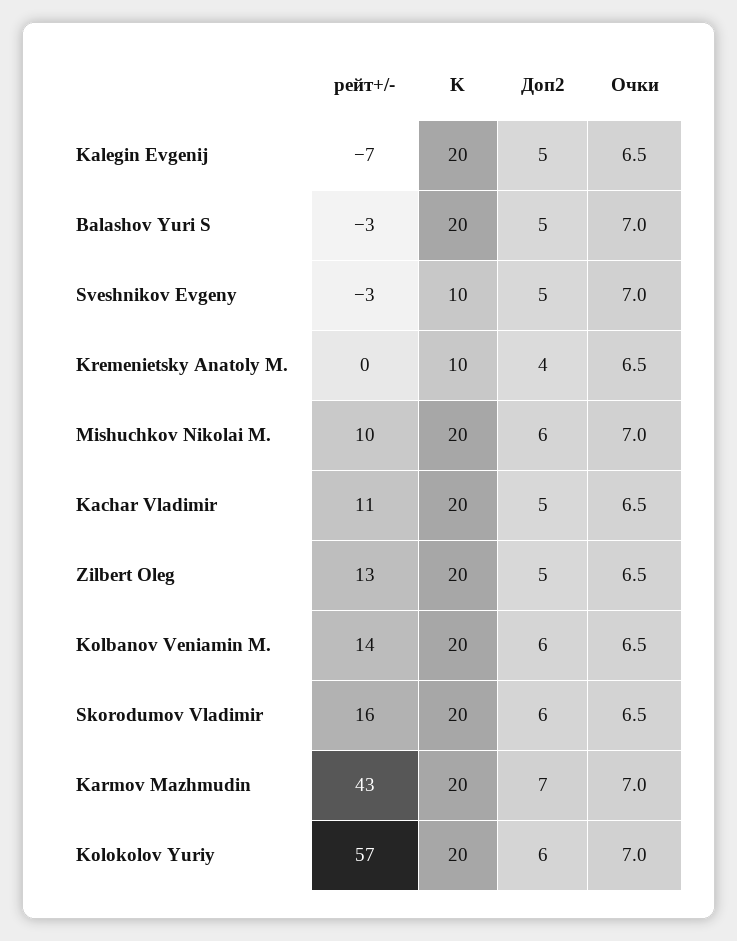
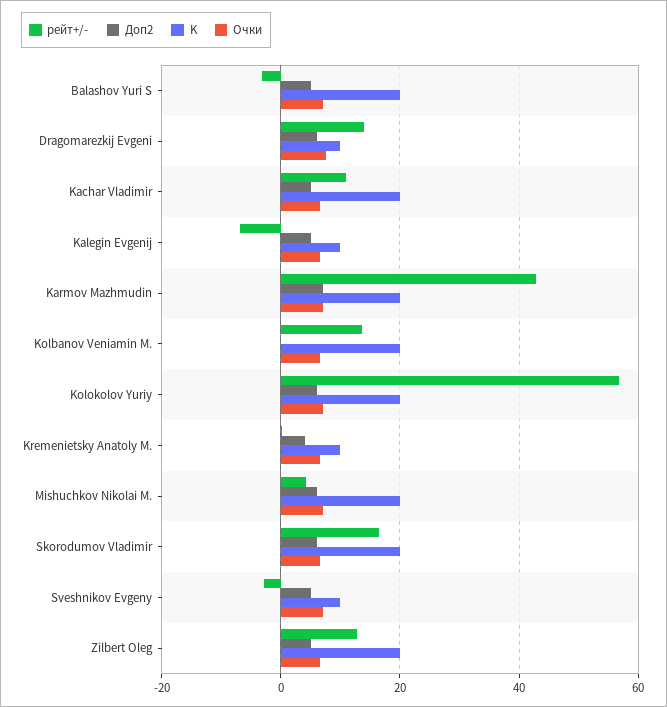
  {
    "рейт+/-": {
      "Kalegin Evgenij": -7,
      "Balashov Yuri S": -3,
      "Sveshnikov Evgeny": -3,
      "Kremenietsky Anatoly M.": 0,
-     "Mishuchkov Nikolai M.": 10,
+     "Mishuchkov Nikolai M.": 4,
      "Kachar Vladimir": 11,
      "Zilbert Oleg": 13,
      "Kolbanov Veniamin M.": 14,
      "Skorodumov Vladimir": 16,
      "Karmov Mazhmudin": 43,
-     "Kolokolov Yuriy": 57
+     "Kolokolov Yuriy": 57,
+     "Dragomarezkij Evgeni": 14
    },
    "K": {
-     "Kalegin Evgenij": 20,
+     "Kalegin Evgenij": 10,
      "Balashov Yuri S": 20,
      "Sveshnikov Evgeny": 10,
      "Kremenietsky Anatoly M.": 10,
      "Mishuchkov Nikolai M.": 20,
      "Kachar Vladimir": 20,
      "Zilbert Oleg": 20,
      "Kolbanov Veniamin M.": 20,
      "Skorodumov Vladimir": 20,
      "Karmov Mazhmudin": 20,
-     "Kolokolov Yuriy": 20
+     "Kolokolov Yuriy": 20,
+     "Dragomarezkij Evgeni": 10
    },
    "Доп2": {
      "Kalegin Evgenij": 5,
      "Balashov Yuri S": 5,
      "Sveshnikov Evgeny": 5,
      "Kremenietsky Anatoly M.": 4,
      "Mishuchkov Nikolai M.": 6,
      "Kachar Vladimir": 5,
      "Zilbert Oleg": 5,
-     "Kolbanov Veniamin M.": 6,
+     "Kolbanov Veniamin M.": 0,
      "Skorodumov Vladimir": 6,
      "Karmov Mazhmudin": 7,
-     "Kolokolov Yuriy": 6
+     "Kolokolov Yuriy": 6,
+     "Dragomarezkij Evgeni": 6
    },
    "Очки": {
      "Kalegin Evgenij": 6.5,
      "Balashov Yuri S": 7,
      "Sveshnikov Evgeny": 7,
      "Kremenietsky Anatoly M.": 6.5,
      "Mishuchkov Nikolai M.": 7,
      "Kachar Vladimir": 6.5,
      "Zilbert Oleg": 6.5,
      "Kolbanov Veniamin M.": 6.5,
      "Skorodumov Vladimir": 6.5,
      "Karmov Mazhmudin": 7,
-     "Kolokolov Yuriy": 7
+     "Kolokolov Yuriy": 7,
+     "Dragomarezkij Evgeni": 8
    }
  }

